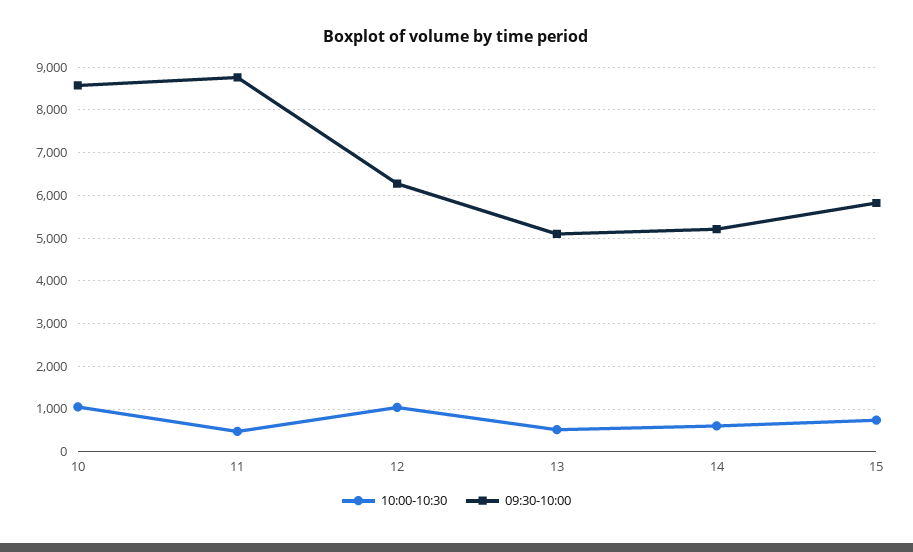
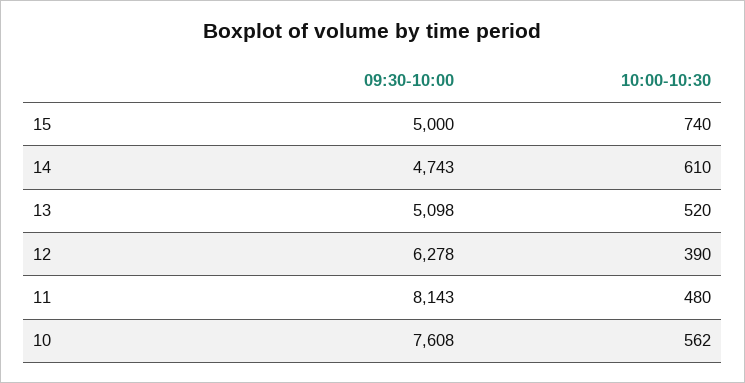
  {
    "10:00-10:30": {
-     "10": 1000,
+     "10": 562,
      "11": 480,
-     "12": 1000,
+     "12": 390,
      "13": 520,
      "14": 610,
      "15": 740
    },
    "09:30-10:00": {
-     "10": 8600,
+     "10": 7608,
-     "11": 8800,
+     "11": 8143,
      "12": 6278,
      "13": 5098,
-     "14": 5200,
+     "14": 4743,
-     "15": 5800
+     "15": 5000
    }
  }

